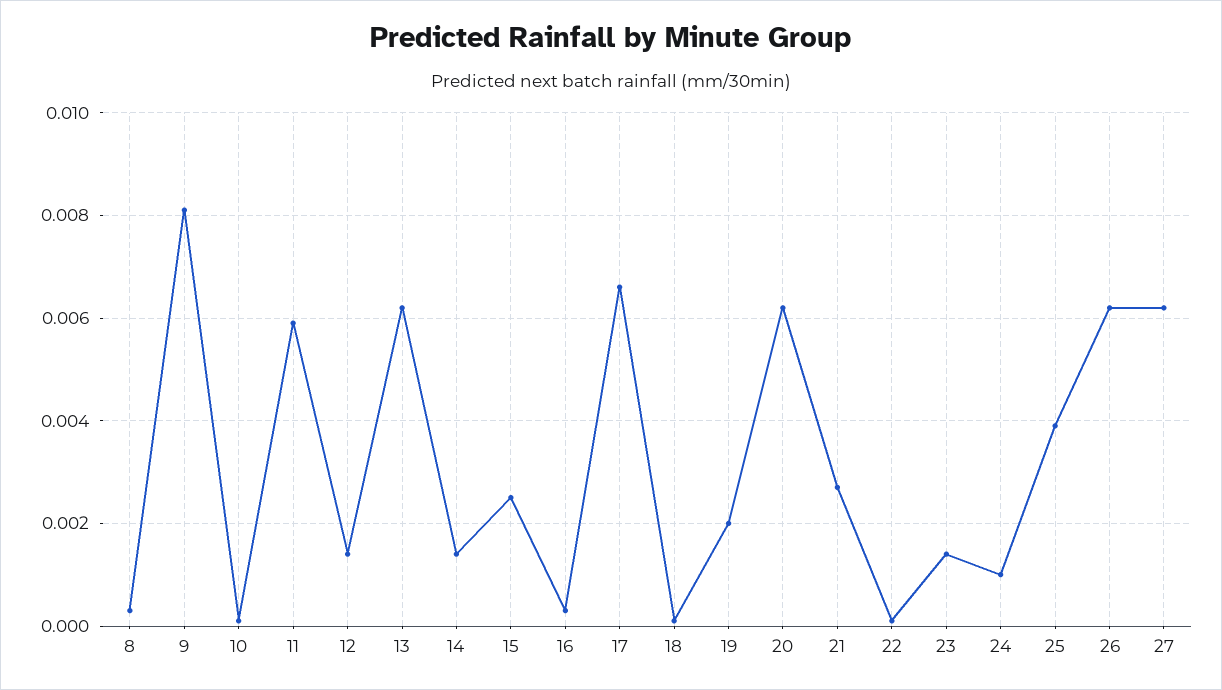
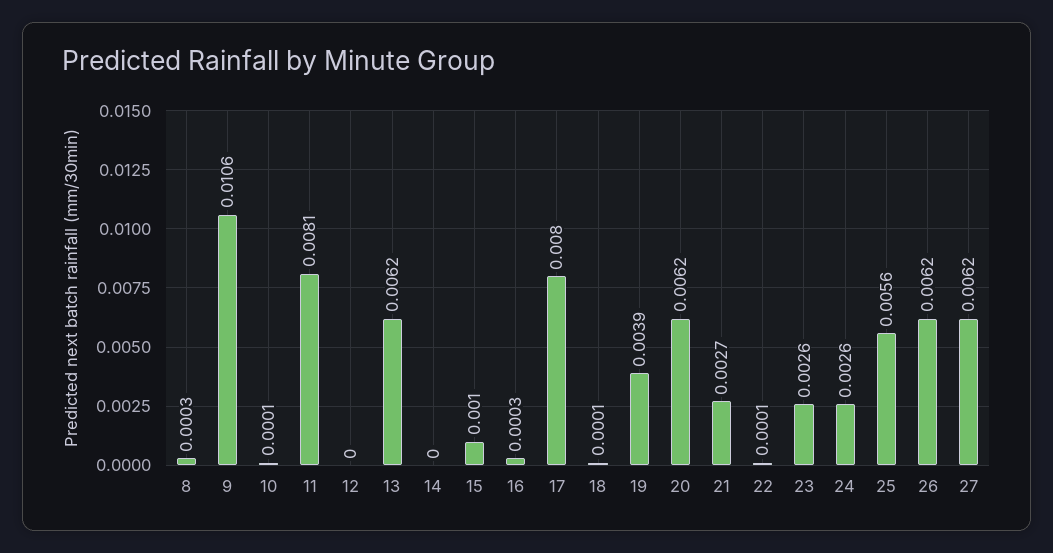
  {
    "8": 0.0003,
-   "9": 0.008,
+   "9": 0.0106,
    "10": 0.0001,
-   "11": 0.006,
+   "11": 0.0081,
-   "12": 0.0015,
+   "12": 0,
    "13": 0.0062,
-   "14": 0.0015,
+   "14": 0,
-   "15": 0.0025,
+   "15": 0.001,
    "16": 0.0003,
-   "17": 0.0065,
+   "17": 0.008,
    "18": 0.0001,
-   "19": 0.002,
+   "19": 0.0039,
    "20": 0.0062,
    "21": 0.0027,
    "22": 0.0001,
-   "23": 0.0015,
+   "23": 0.0026,
-   "24": 0.001,
+   "24": 0.0026,
-   "25": 0.004,
+   "25": 0.0056,
    "26": 0.0062,
    "27": 0.0062
  }

